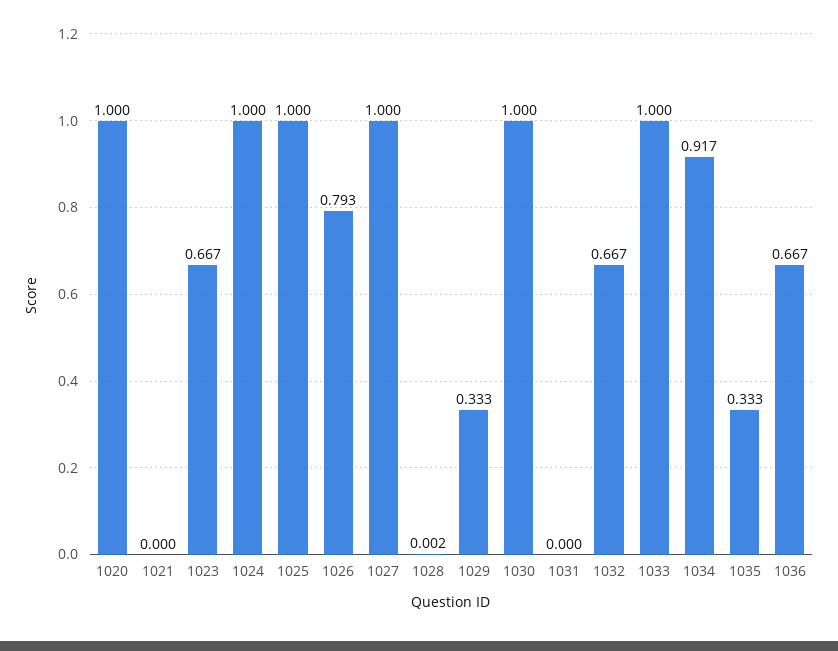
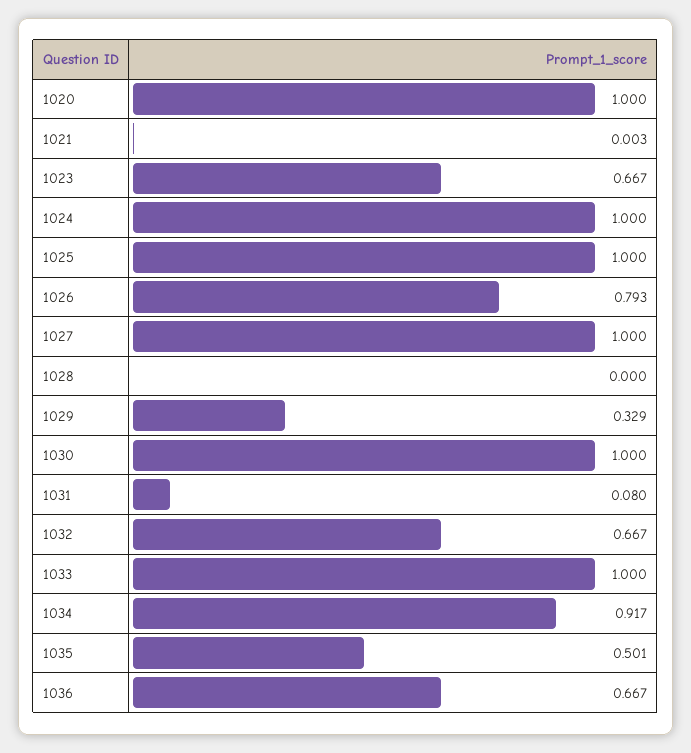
  {
    "1020": 1,
-   "1021": 0,
+   "1021": 0.003,
    "1023": 0.667,
    "1024": 1,
    "1025": 1,
    "1026": 0.793,
    "1027": 1,
-   "1028": 0.002,
+   "1028": 0,
-   "1029": 0.333,
+   "1029": 0.329,
    "1030": 1,
-   "1031": 0,
+   "1031": 0.08,
    "1032": 0.667,
    "1033": 1,
    "1034": 0.917,
-   "1035": 0.333,
+   "1035": 0.501,
    "1036": 0.667
  }

